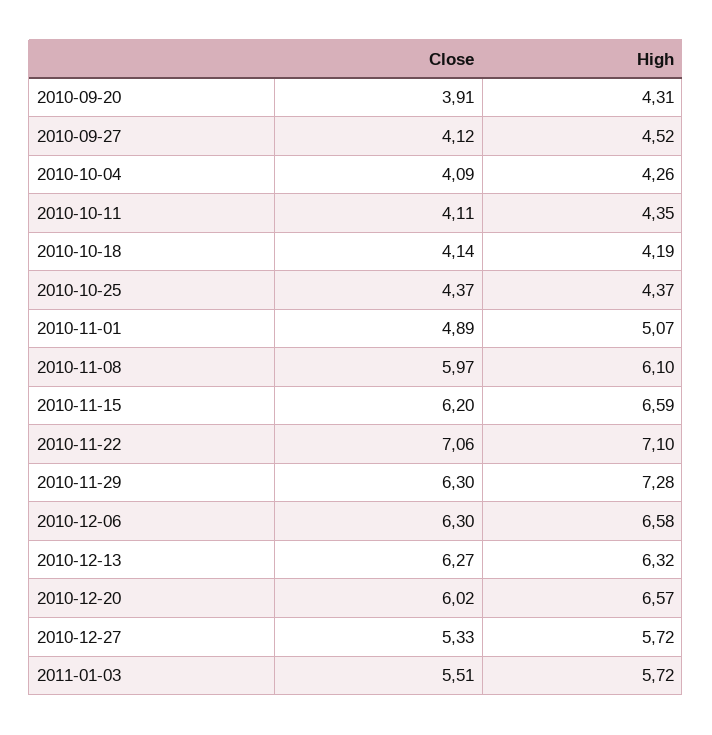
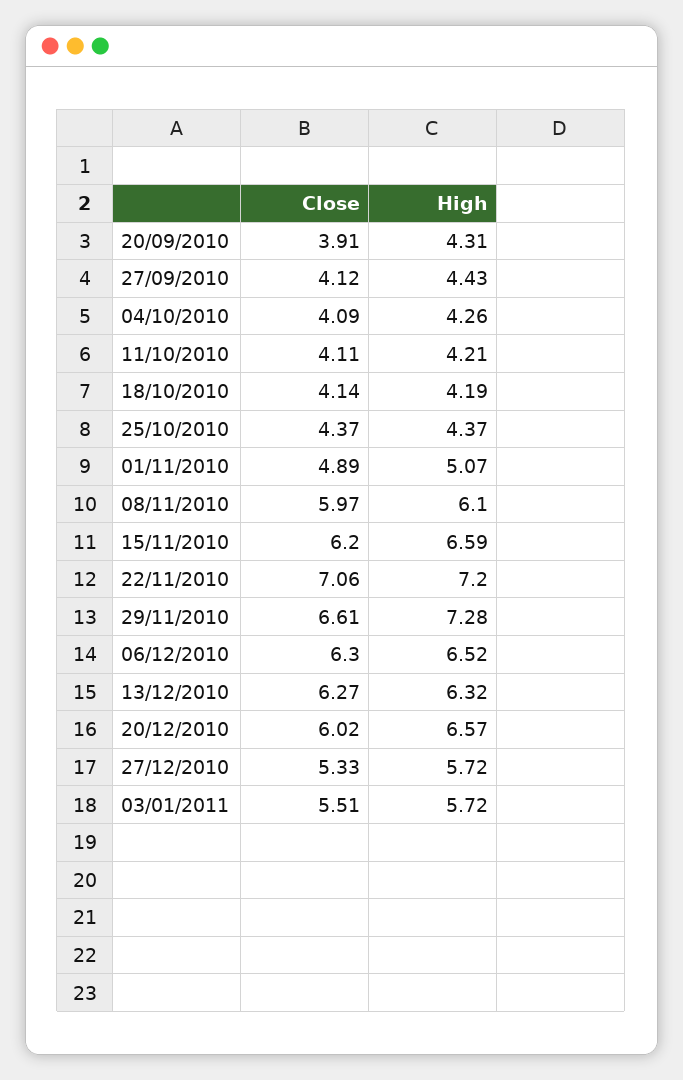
  {
    "Close": {
      "2010-09-20": 3.91,
      "2010-09-27": 4.12,
      "2010-10-04": 4.09,
      "2010-10-11": 4.11,
      "2010-10-18": 4.14,
      "2010-10-25": 4.37,
      "2010-11-01": 4.89,
      "2010-11-08": 5.97,
      "2010-11-15": 6.2,
      "2010-11-22": 7.06,
-     "2010-11-29": 6.3,
+     "2010-11-29": 6.61,
      "2010-12-06": 6.3,
      "2010-12-13": 6.27,
      "2010-12-20": 6.02,
      "2010-12-27": 5.33,
      "2011-01-03": 5.51
    },
    "High": {
      "2010-09-20": 4.31,
-     "2010-09-27": 4.52,
+     "2010-09-27": 4.43,
      "2010-10-04": 4.26,
-     "2010-10-11": 4.35,
+     "2010-10-11": 4.21,
      "2010-10-18": 4.19,
      "2010-10-25": 4.37,
      "2010-11-01": 5.07,
      "2010-11-08": 6.1,
      "2010-11-15": 6.59,
-     "2010-11-22": 7.1,
+     "2010-11-22": 7.2,
      "2010-11-29": 7.28,
-     "2010-12-06": 6.58,
+     "2010-12-06": 6.52,
      "2010-12-13": 6.32,
      "2010-12-20": 6.57,
      "2010-12-27": 5.72,
      "2011-01-03": 5.72
    }
  }

